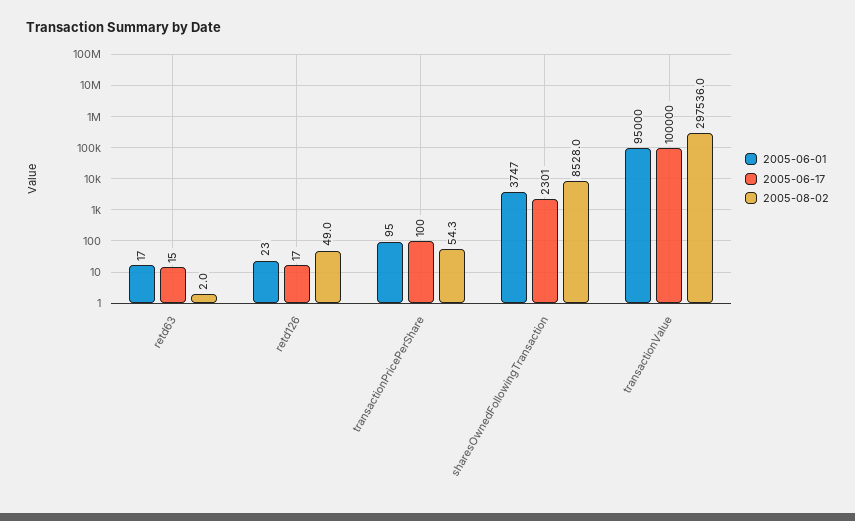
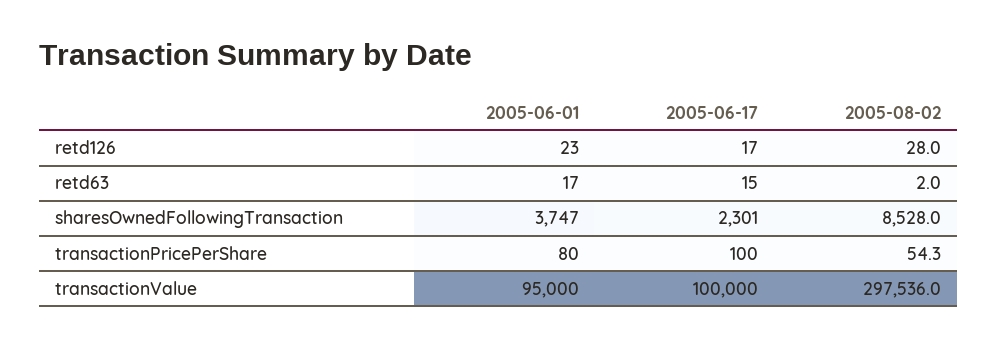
  {
    "2005-06-01": {
      "retd63": 17,
      "retd126": 23,
-     "transactionPricePerShare": 95,
+     "transactionPricePerShare": 80,
      "sharesOwnedFollowingTransaction": 3747,
      "transactionValue": 95000
    },
    "2005-06-17": {
      "retd63": 15,
      "retd126": 17,
      "transactionPricePerShare": 100,
      "sharesOwnedFollowingTransaction": 2301,
      "transactionValue": 100000
    },
    "2005-08-02": {
      "retd63": 2,
-     "retd126": 49,
+     "retd126": 28,
      "transactionPricePerShare": 54.3,
      "sharesOwnedFollowingTransaction": 8528,
      "transactionValue": 297536
    }
  }

